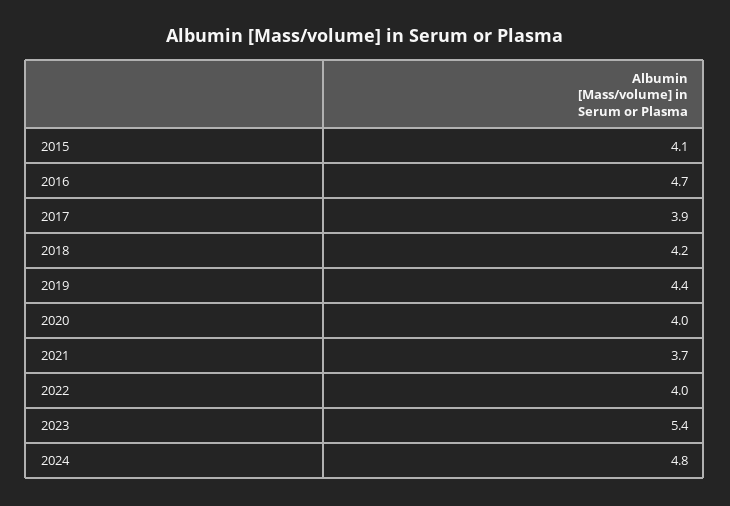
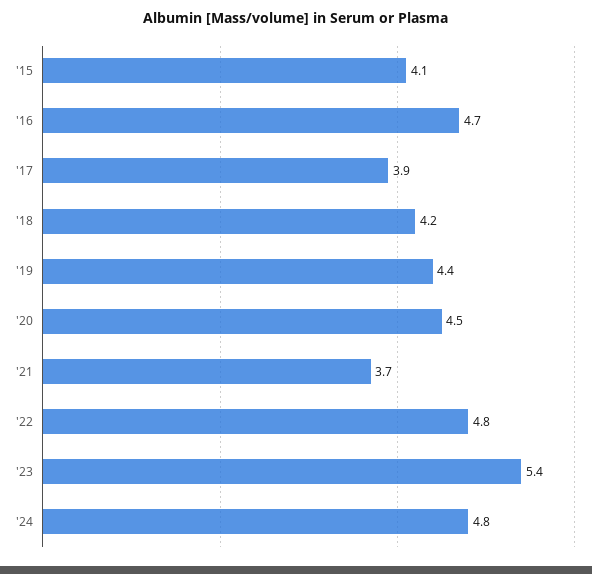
  {
    "2015": 4.1,
    "2016": 4.7,
    "2017": 3.9,
    "2018": 4.2,
    "2019": 4.4,
-   "2020": 4,
+   "2020": 4.5,
    "2021": 3.7,
-   "2022": 4,
+   "2022": 4.8,
    "2023": 5.4,
    "2024": 4.8
  }

